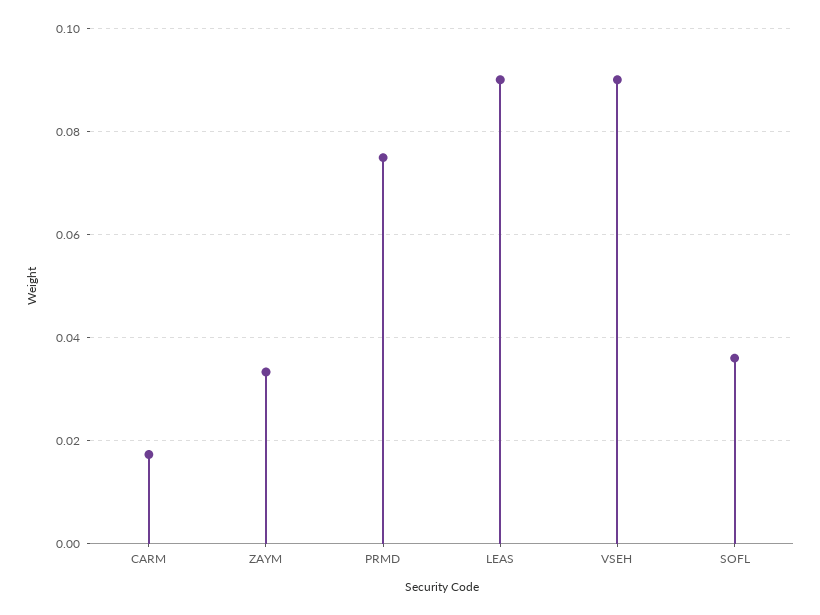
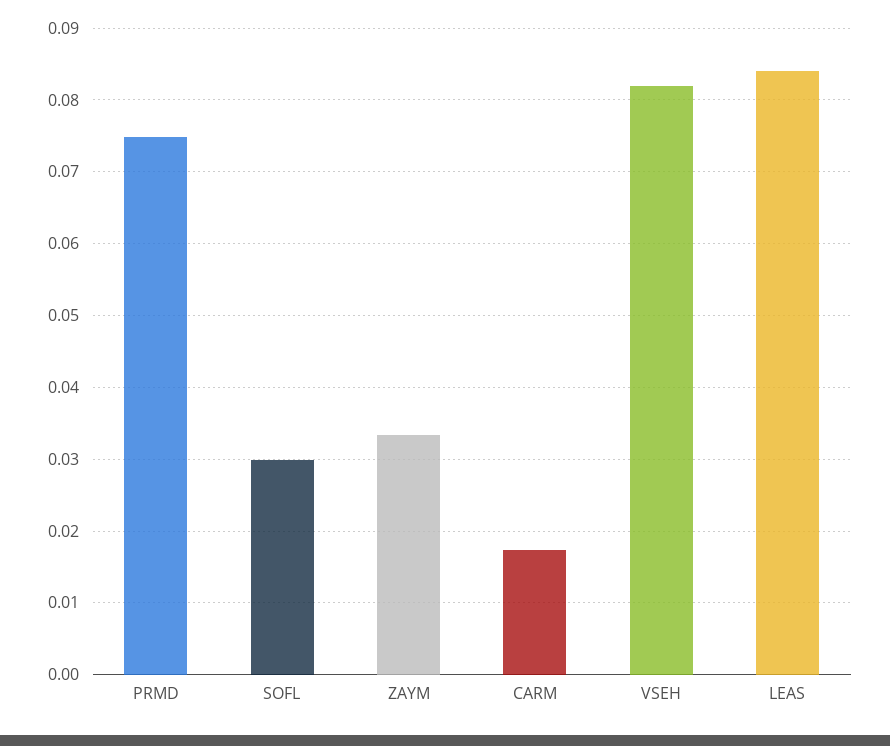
  {
    "CARM": 0.017,
    "ZAYM": 0.033,
    "PRMD": 0.075,
-   "LEAS": 0.09,
+   "LEAS": 0.084,
-   "VSEH": 0.09,
+   "VSEH": 0.082,
-   "SOFL": 0.036
+   "SOFL": 0.03
  }

